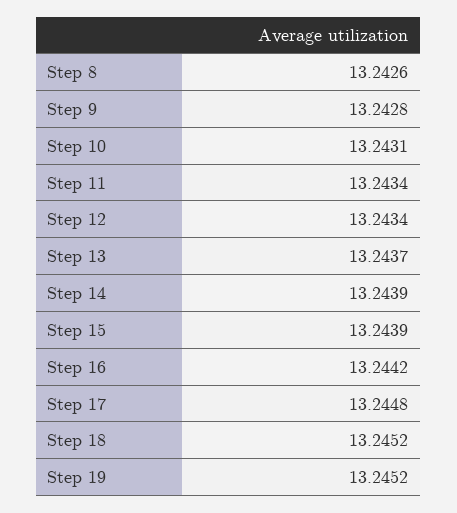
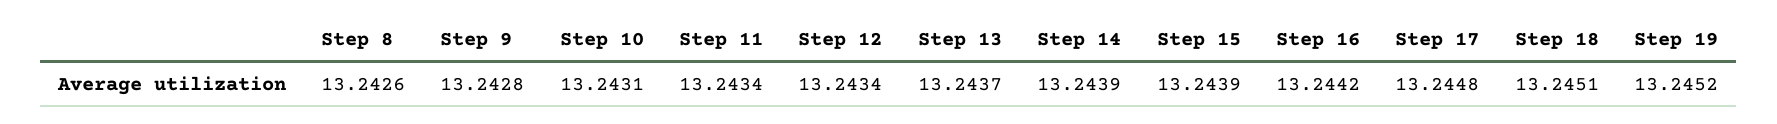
  {
    "Step 8": 13.2426,
    "Step 9": 13.2428,
    "Step 10": 13.2431,
    "Step 11": 13.2434,
    "Step 12": 13.2434,
    "Step 13": 13.2437,
    "Step 14": 13.2439,
    "Step 15": 13.2439,
    "Step 16": 13.2442,
    "Step 17": 13.2448,
-   "Step 18": 13.2452,
+   "Step 18": 13.2451,
    "Step 19": 13.2452
  }

